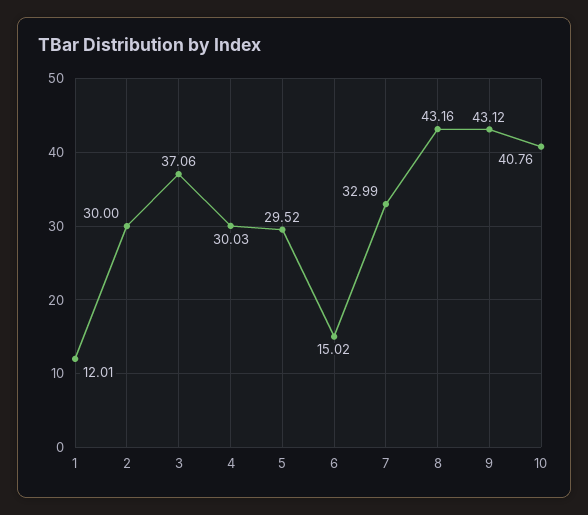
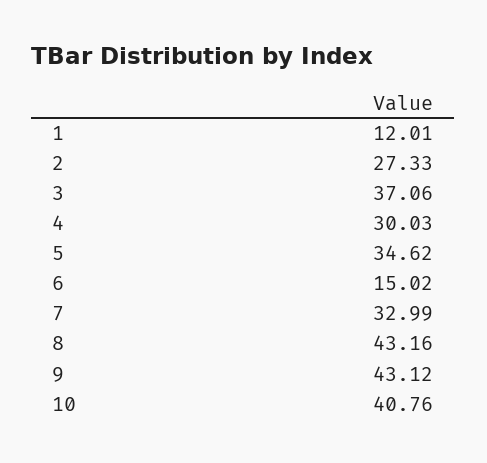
  {
    "1": 12.01,
-   "2": 30,
+   "2": 27.33,
    "3": 37.06,
    "4": 30.03,
-   "5": 29.52,
+   "5": 34.62,
    "6": 15.02,
    "7": 32.99,
    "8": 43.16,
    "9": 43.12,
    "10": 40.76
  }

